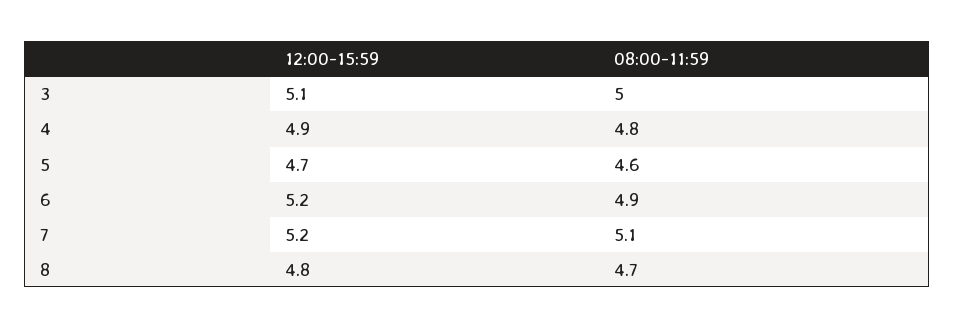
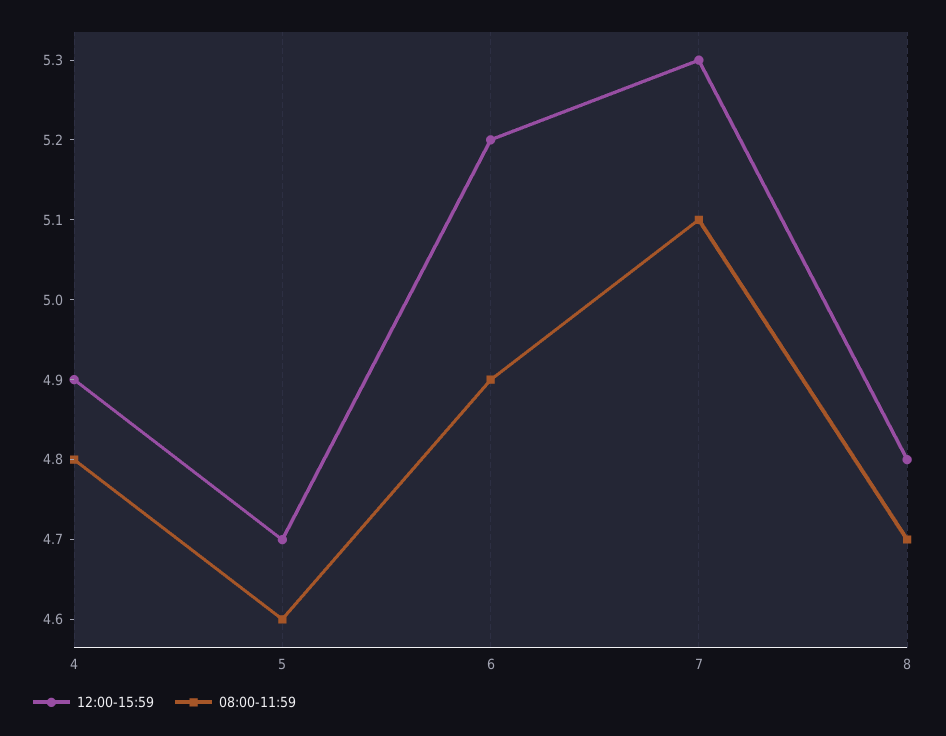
  {
    "12:00-15:59": {
-     "3": 5.1,
      "4": 4.9,
      "5": 4.7,
      "6": 5.2,
-     "7": 5.2,
+     "7": 5.3,
      "8": 4.8
    },
    "08:00-11:59": {
-     "3": 5,
      "4": 4.8,
      "5": 4.6,
      "6": 4.9,
      "7": 5.1,
      "8": 4.7
    }
  }

